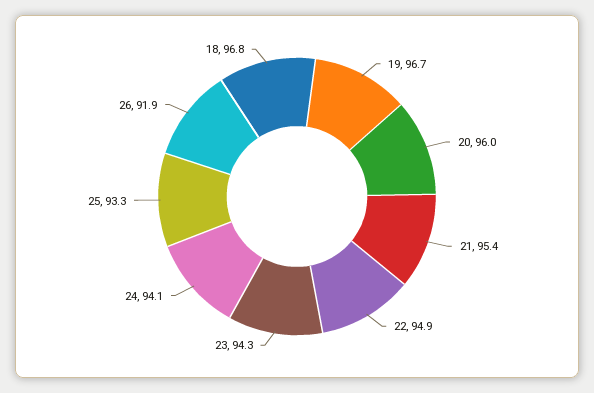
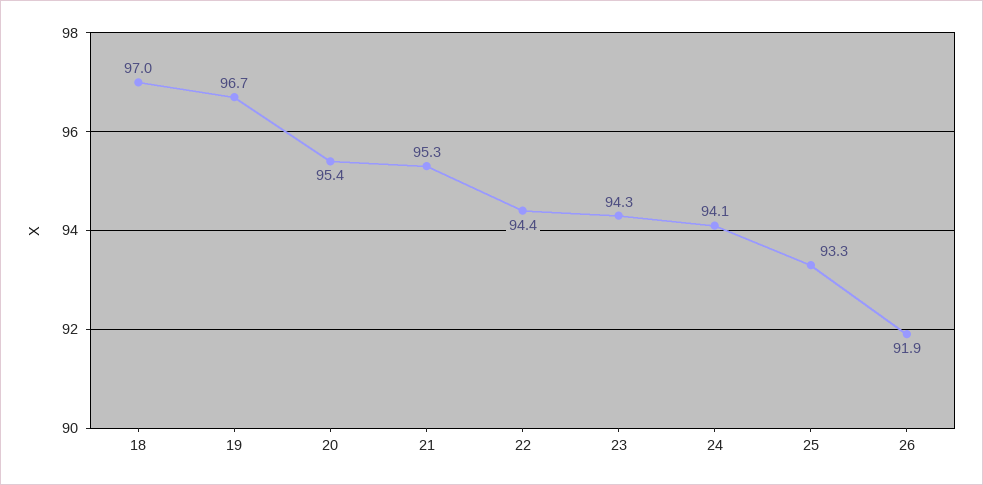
  {
    "19": 96.7,
-   "20": 96,
+   "20": 95.4,
-   "21": 95.4,
+   "21": 95.3,
-   "22": 94.9,
+   "22": 94.4,
    "23": 94.3,
    "24": 94.1,
    "25": 93.3,
    "26": 91.9,
-   "18": 96.8
+   "18": 97
  }

